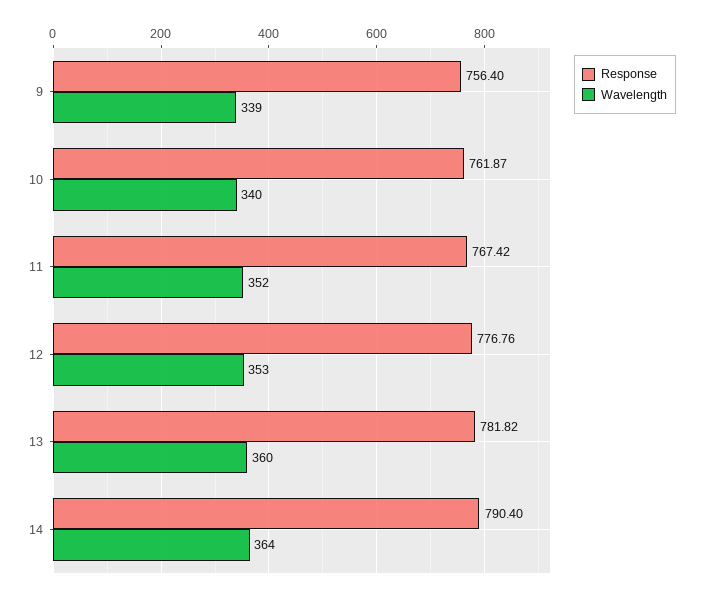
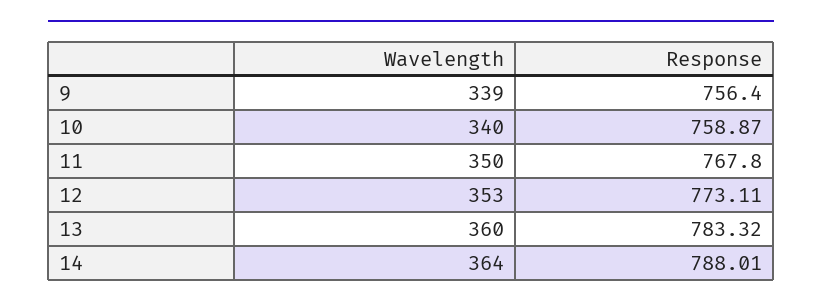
  {
    "Response": {
      "9": 756.4,
-     "10": 761.87,
+     "10": 758.87,
-     "11": 767.42,
+     "11": 767.8,
-     "12": 776.76,
+     "12": 773.11,
-     "13": 781.82,
+     "13": 783.32,
-     "14": 790.4
+     "14": 788.01
    },
    "Wavelength": {
      "9": 339,
      "10": 340,
-     "11": 352,
+     "11": 350,
      "12": 353,
      "13": 360,
      "14": 364
    }
  }

